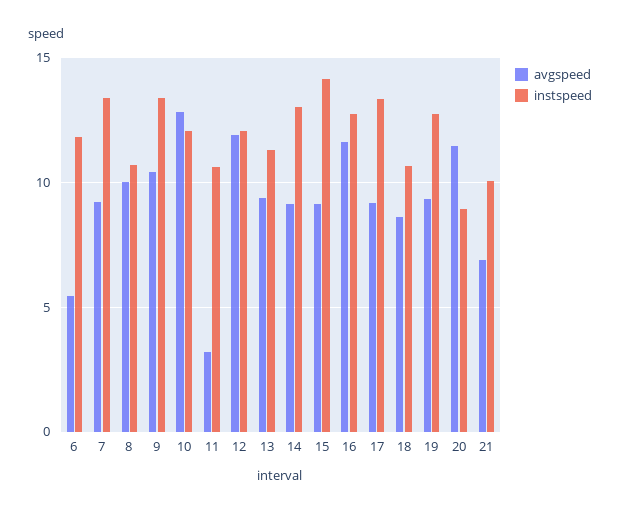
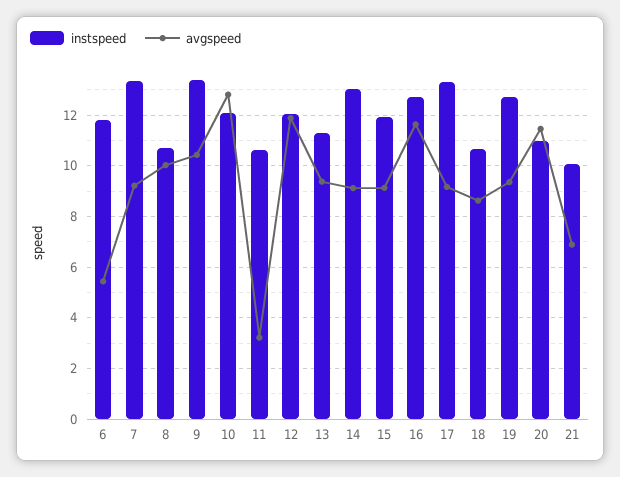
  {
    "avgspeed": {
      "6": 5.5,
      "7": 9.25,
      "8": 10,
      "9": 10.5,
      "10": 12.75,
      "11": 3.25,
      "12": 12,
      "13": 9.25,
      "14": 9,
      "15": 9.25,
      "16": 11.75,
      "17": 9.25,
      "18": 8.5,
      "19": 9.25,
      "20": 11.5,
      "21": 7
    },
    "instspeed": {
      "6": 11.75,
      "7": 13.25,
      "8": 10.75,
      "9": 13.25,
      "10": 12,
      "11": 10.5,
      "12": 12,
      "13": 11.25,
      "14": 13,
-     "15": 14,
+     "15": 12,
      "16": 12.75,
      "17": 13.25,
      "18": 10.75,
      "19": 12.75,
-     "20": 9,
+     "20": 11,
      "21": 10
    }
  }

